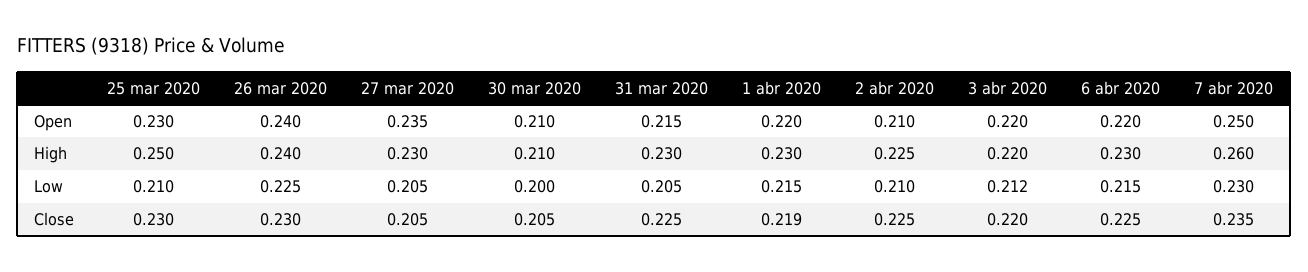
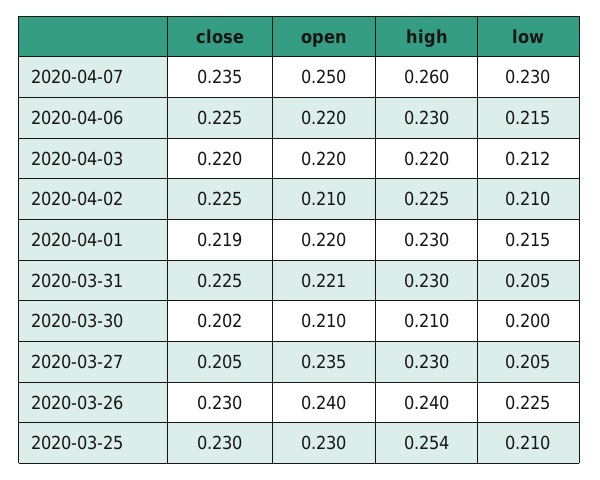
  {
    "25 mar 2020": {
      "Open": 0.23,
-     "High": 0.25,
+     "High": 0.254,
      "Low": 0.21,
      "Close": 0.23
    },
    "26 mar 2020": {
      "Open": 0.24,
      "High": 0.24,
      "Low": 0.225,
      "Close": 0.23
    },
    "27 mar 2020": {
      "Open": 0.235,
      "High": 0.23,
      "Low": 0.205,
      "Close": 0.205
    },
    "30 mar 2020": {
      "Open": 0.21,
      "High": 0.21,
      "Low": 0.2,
-     "Close": 0.205
+     "Close": 0.202
    },
    "31 mar 2020": {
-     "Open": 0.215,
+     "Open": 0.221,
      "High": 0.23,
      "Low": 0.205,
      "Close": 0.225
    },
    "1 abr 2020": {
      "Open": 0.22,
      "High": 0.23,
      "Low": 0.215,
      "Close": 0.219
    },
    "2 abr 2020": {
      "Open": 0.21,
      "High": 0.225,
      "Low": 0.21,
      "Close": 0.225
    },
    "3 abr 2020": {
      "Open": 0.22,
      "High": 0.22,
      "Low": 0.212,
      "Close": 0.22
    },
    "6 abr 2020": {
      "Open": 0.22,
      "High": 0.23,
      "Low": 0.215,
      "Close": 0.225
    },
    "7 abr 2020": {
      "Open": 0.25,
      "High": 0.26,
      "Low": 0.23,
      "Close": 0.235
    }
  }

